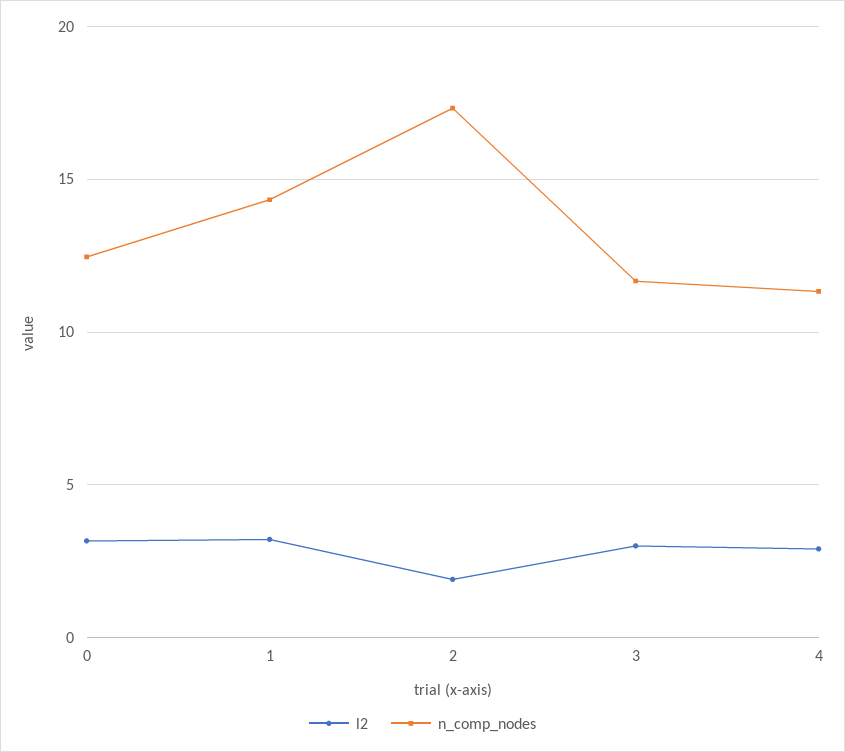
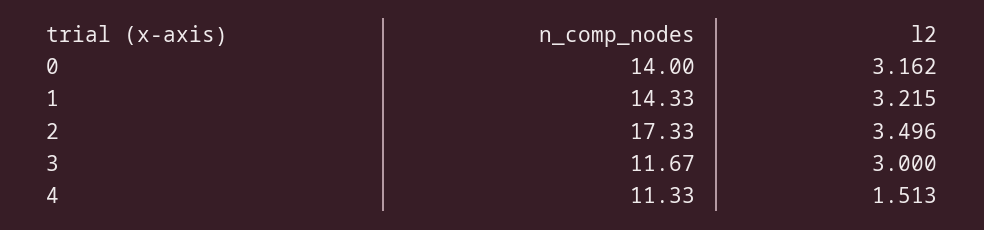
  {
    "l2": {
      "0": 3.162,
      "1": 3.215,
-     "2": 2,
+     "2": 3.496,
      "3": 3,
-     "4": 3
+     "4": 1.513
    },
    "n_comp_nodes": {
-     "0": 12.5,
+     "0": 14,
      "1": 14.33,
      "2": 17.33,
      "3": 11.67,
      "4": 11.33
    }
  }

